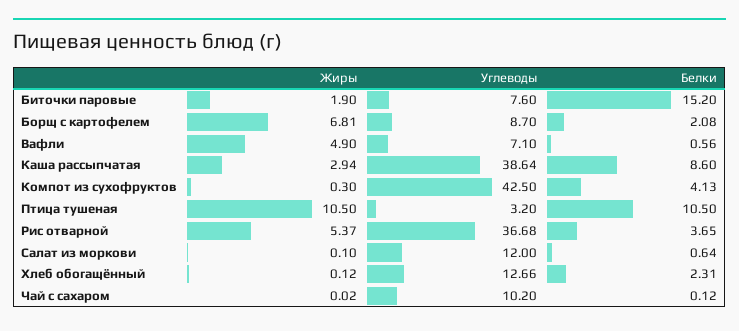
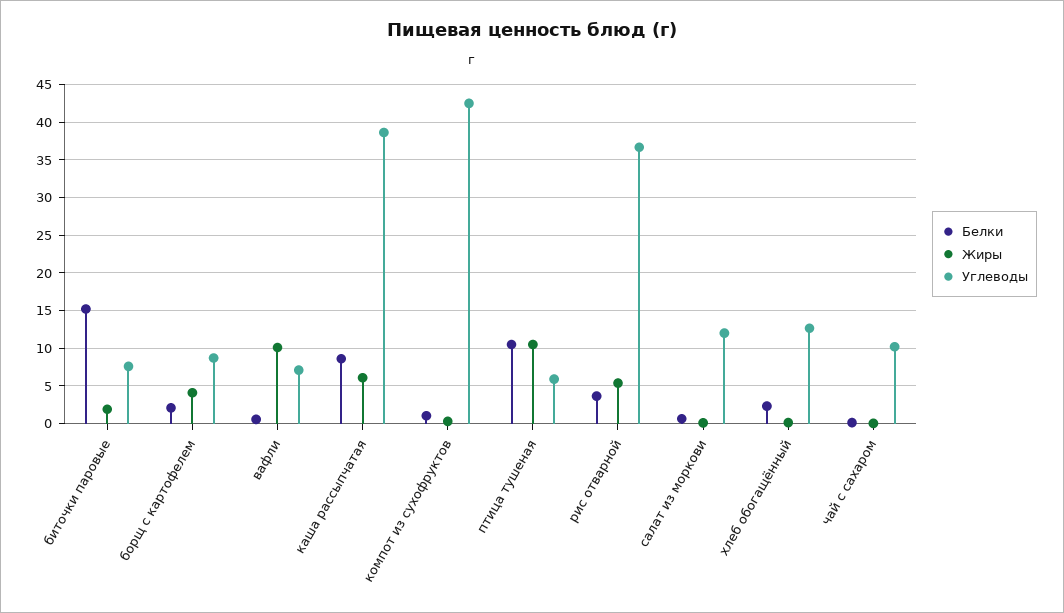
  {
    "Жиры": {
      "Биточки паровые": 1.9,
-     "Борщ с картофелем": 6.81,
+     "Борщ с картофелем": 4,
-     "Вафли": 4.9,
+     "Вафли": 10,
-     "Каша рассыпчатая": 2.94,
+     "Каша рассыпчатая": 6,
      "Компот из сухофруктов": 0.3,
      "Птица тушеная": 10.5,
      "Рис отварной": 5.37,
      "Салат из моркови": 0.1,
      "Хлеб обогащённый": 0.12,
      "Чай с сахаром": 0.02
    },
    "Углеводы": {
      "Биточки паровые": 7.6,
      "Борщ с картофелем": 8.7,
      "Вафли": 7.1,
      "Каша рассыпчатая": 38.64,
      "Компот из сухофруктов": 42.5,
-     "Птица тушеная": 3.2,
+     "Птица тушеная": 6,
      "Рис отварной": 36.68,
      "Салат из моркови": 12,
      "Хлеб обогащённый": 12.66,
      "Чай с сахаром": 10.2
    },
    "Белки": {
      "Биточки паровые": 15.2,
      "Борщ с картофелем": 2.08,
      "Вафли": 0.56,
      "Каша рассыпчатая": 8.6,
-     "Компот из сухофруктов": 4.13,
+     "Компот из сухофруктов": 1,
      "Птица тушеная": 10.5,
      "Рис отварной": 3.65,
      "Салат из моркови": 0.64,
      "Хлеб обогащённый": 2.31,
      "Чай с сахаром": 0.12
    }
  }

